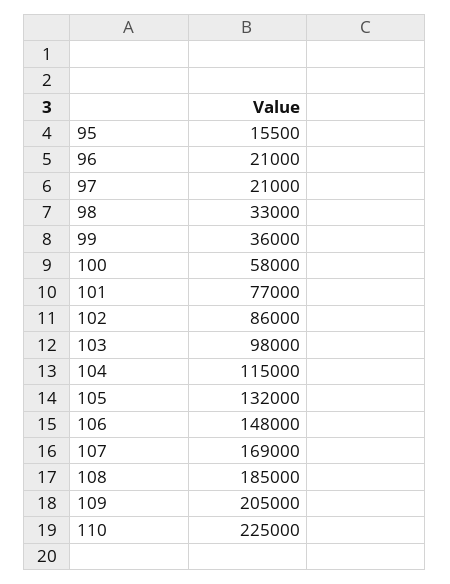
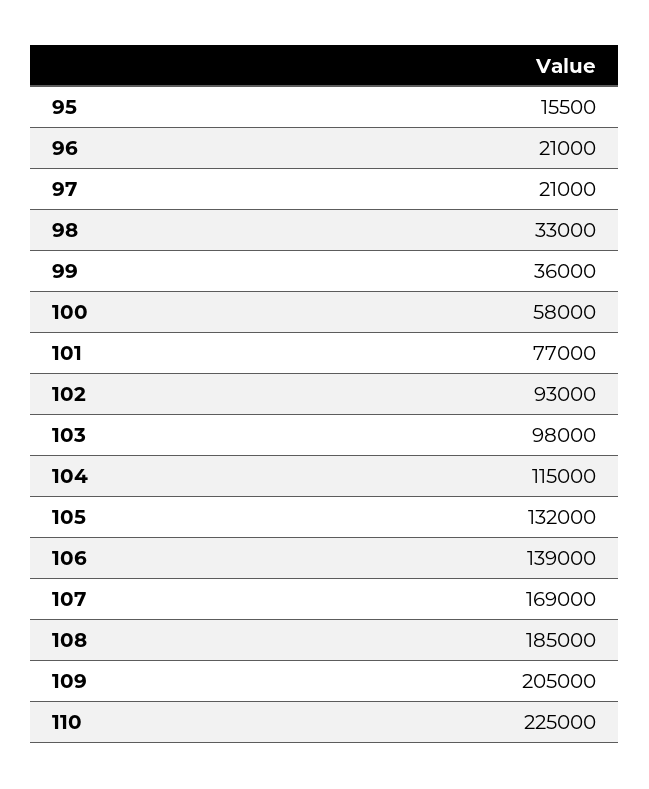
  {
    "95": 15500,
    "96": 21000,
    "97": 21000,
    "98": 33000,
    "99": 36000,
    "100": 58000,
    "101": 77000,
-   "102": 86000,
+   "102": 93000,
    "103": 98000,
    "104": 115000,
    "105": 132000,
-   "106": 148000,
+   "106": 139000,
    "107": 169000,
    "108": 185000,
    "109": 205000,
    "110": 225000
  }

